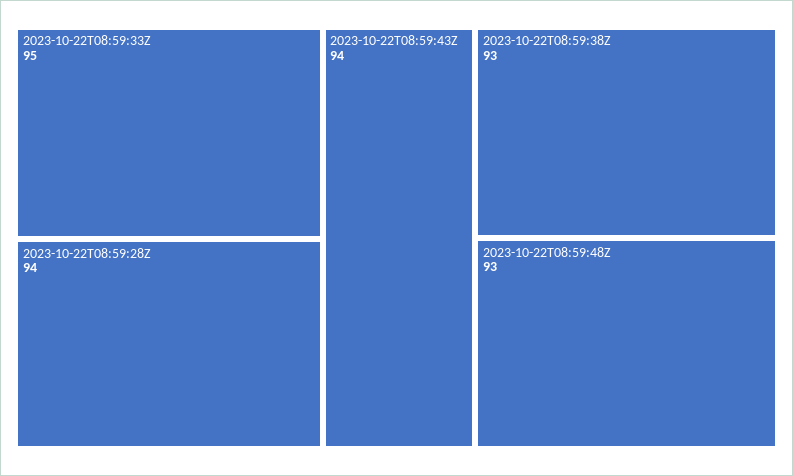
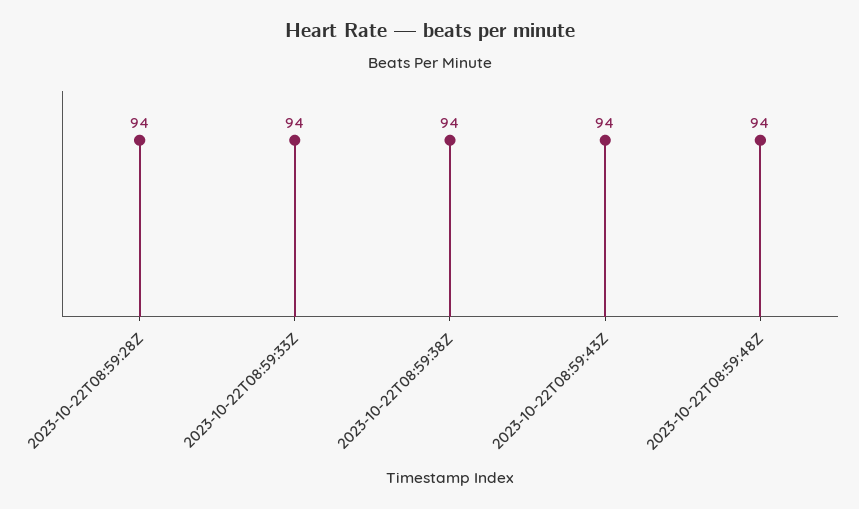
  {
-   "2023-10-22T08:59:33Z": 95,
+   "2023-10-22T08:59:33Z": 94,
    "2023-10-22T08:59:28Z": 94,
    "2023-10-22T08:59:43Z": 94,
-   "2023-10-22T08:59:38Z": 93,
+   "2023-10-22T08:59:38Z": 94,
-   "2023-10-22T08:59:48Z": 93
+   "2023-10-22T08:59:48Z": 94
  }

